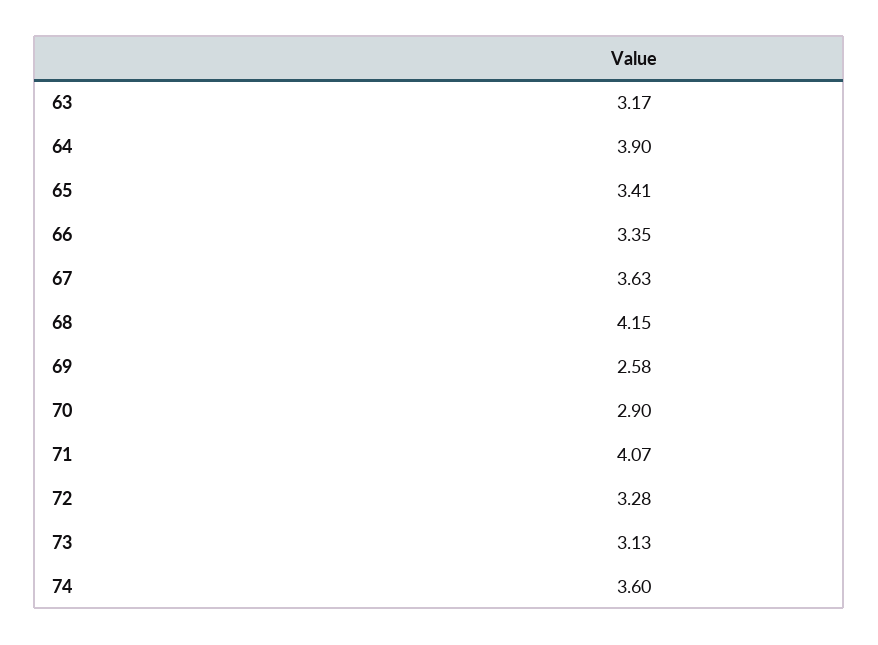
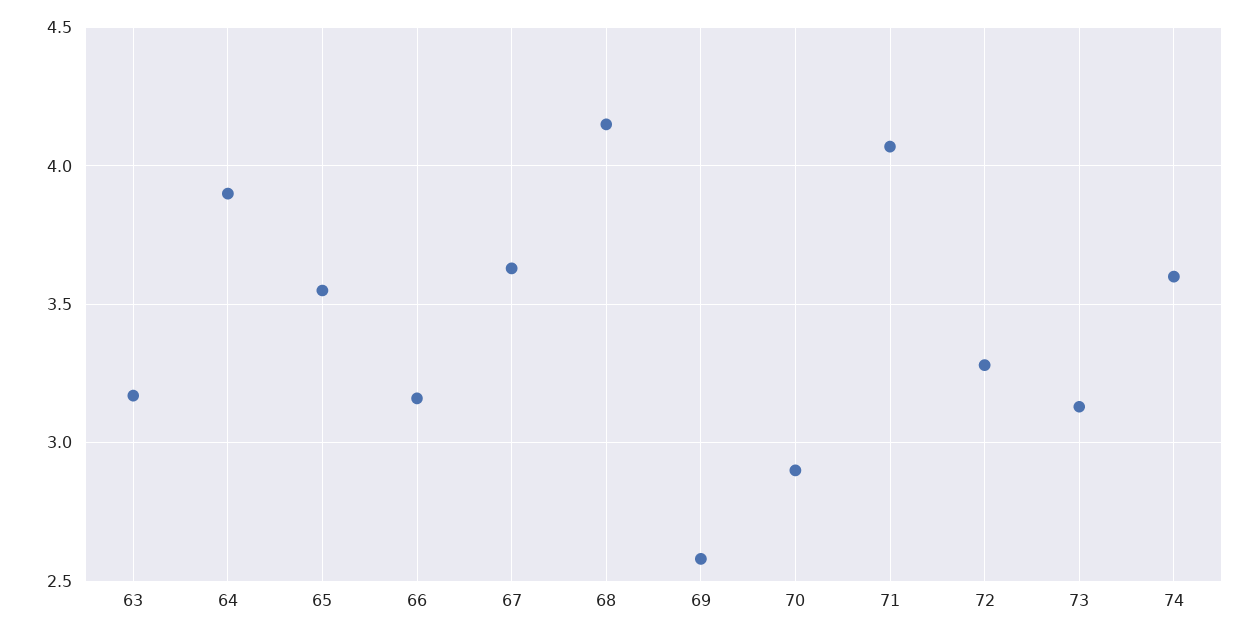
  {
    "63": 3.17,
    "64": 3.9,
-   "65": 3.41,
+   "65": 3.55,
-   "66": 3.35,
+   "66": 3.15,
    "67": 3.63,
    "68": 4.15,
    "69": 2.58,
    "70": 2.9,
    "71": 4.07,
    "72": 3.28,
    "73": 3.13,
    "74": 3.6
  }

